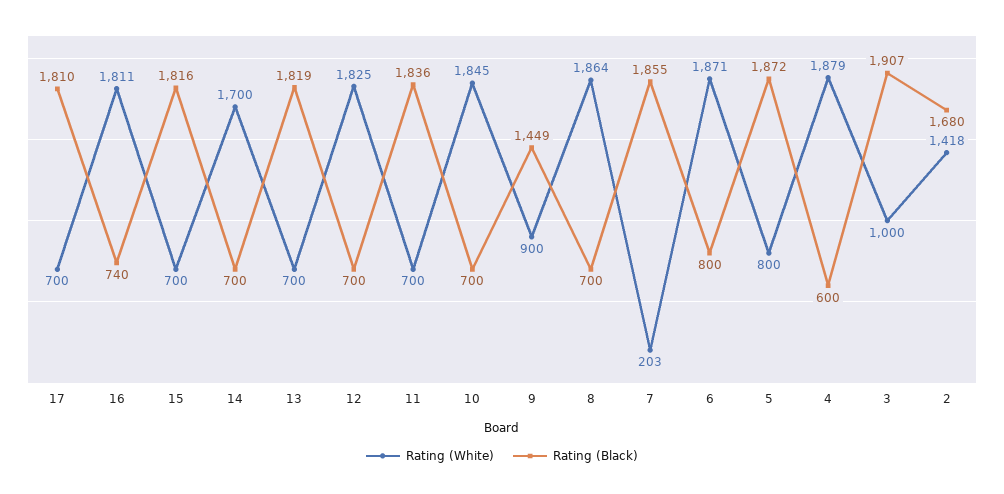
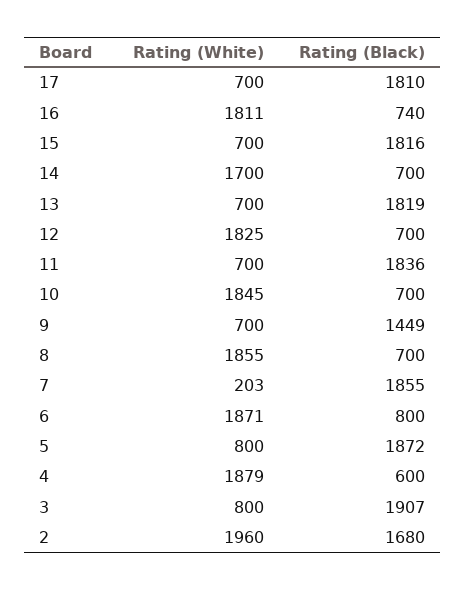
  {
    "Rating (White)": {
      "17": 700,
      "16": 1811,
      "15": 700,
      "14": 1700,
      "13": 700,
      "12": 1825,
      "11": 700,
      "10": 1845,
-     "9": 900,
+     "9": 700,
-     "8": 1864,
+     "8": 1855,
      "7": 203,
      "6": 1871,
      "5": 800,
      "4": 1879,
-     "3": 1000,
+     "3": 800,
-     "2": 1418
+     "2": 1960
    },
    "Rating (Black)": {
      "17": 1810,
      "16": 740,
      "15": 1816,
      "14": 700,
      "13": 1819,
      "12": 700,
      "11": 1836,
      "10": 700,
      "9": 1449,
      "8": 700,
      "7": 1855,
      "6": 800,
      "5": 1872,
      "4": 600,
      "3": 1907,
      "2": 1680
    }
  }

